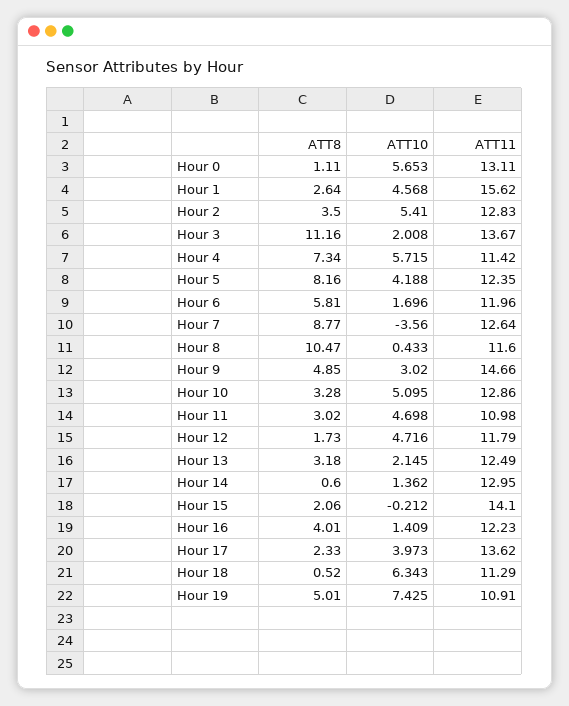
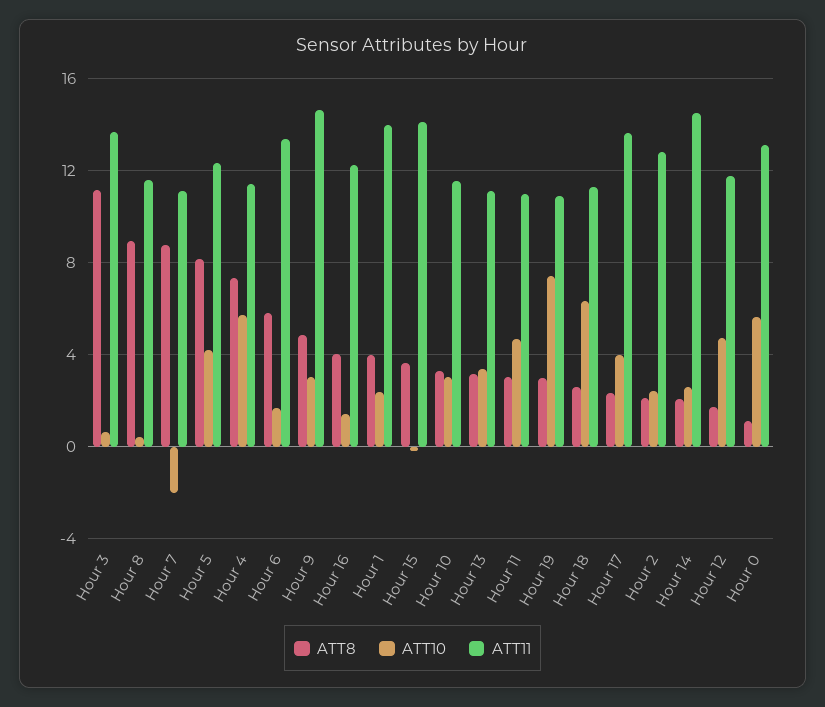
  {
    "ATT8": {
      "Hour 0": 1.11,
-     "Hour 1": 2.64,
+     "Hour 1": 4,
-     "Hour 2": 3.5,
+     "Hour 2": 2,
      "Hour 3": 11.16,
      "Hour 4": 7.34,
      "Hour 5": 8.16,
      "Hour 6": 5.81,
      "Hour 7": 8.77,
-     "Hour 8": 10.47,
+     "Hour 8": 9,
      "Hour 9": 4.85,
      "Hour 10": 3.28,
      "Hour 11": 3.02,
      "Hour 12": 1.73,
      "Hour 13": 3.18,
-     "Hour 14": 0.6,
+     "Hour 14": 2,
-     "Hour 15": 2.06,
+     "Hour 15": 3.5,
      "Hour 16": 4.01,
      "Hour 17": 2.33,
-     "Hour 18": 0.52,
+     "Hour 18": 2.5,
-     "Hour 19": 5.01
+     "Hour 19": 3
    },
    "ATT10": {
      "Hour 0": 5.653,
-     "Hour 1": 4.568,
+     "Hour 1": 2.5,
-     "Hour 2": 5.41,
+     "Hour 2": 2.5,
-     "Hour 3": 2.008,
+     "Hour 3": 0.5,
      "Hour 4": 5.715,
      "Hour 5": 4.188,
      "Hour 6": 1.696,
-     "Hour 7": -3.56,
+     "Hour 7": -2,
      "Hour 8": 0.433,
      "Hour 9": 3.02,
-     "Hour 10": 5.095,
+     "Hour 10": 3,
      "Hour 11": 4.698,
      "Hour 12": 4.716,
-     "Hour 13": 2.145,
+     "Hour 13": 3.5,
-     "Hour 14": 1.362,
+     "Hour 14": 2.5,
      "Hour 15": -0.212,
      "Hour 16": 1.409,
      "Hour 17": 3.973,
      "Hour 18": 6.343,
      "Hour 19": 7.425
    },
    "ATT11": {
      "Hour 0": 13.11,
-     "Hour 1": 15.62,
+     "Hour 1": 14,
      "Hour 2": 12.83,
      "Hour 3": 13.67,
      "Hour 4": 11.42,
      "Hour 5": 12.35,
-     "Hour 6": 11.96,
+     "Hour 6": 13.5,
-     "Hour 7": 12.64,
+     "Hour 7": 11,
      "Hour 8": 11.6,
      "Hour 9": 14.66,
-     "Hour 10": 12.86,
+     "Hour 10": 11.5,
      "Hour 11": 10.98,
      "Hour 12": 11.79,
-     "Hour 13": 12.49,
+     "Hour 13": 11,
-     "Hour 14": 12.95,
+     "Hour 14": 14.5,
      "Hour 15": 14.1,
      "Hour 16": 12.23,
      "Hour 17": 13.62,
      "Hour 18": 11.29,
      "Hour 19": 10.91
    }
  }

